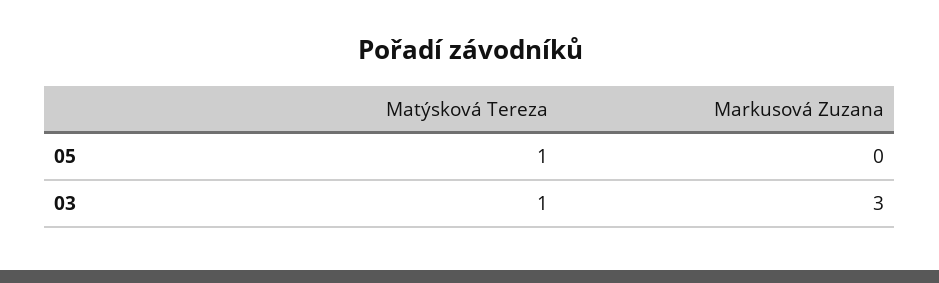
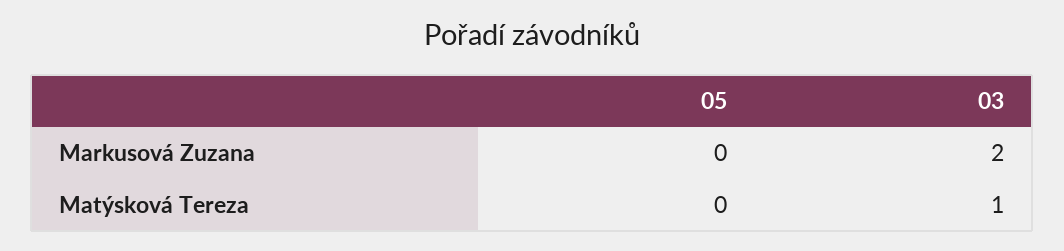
  {
    "Matýsková Tereza": {
-     "05": 1,
+     "05": 0,
      "03": 1
    },
    "Markusová Zuzana": {
      "05": 0,
-     "03": 3
+     "03": 2
    }
  }

